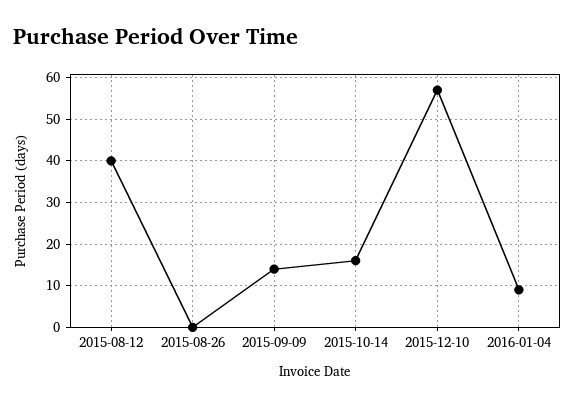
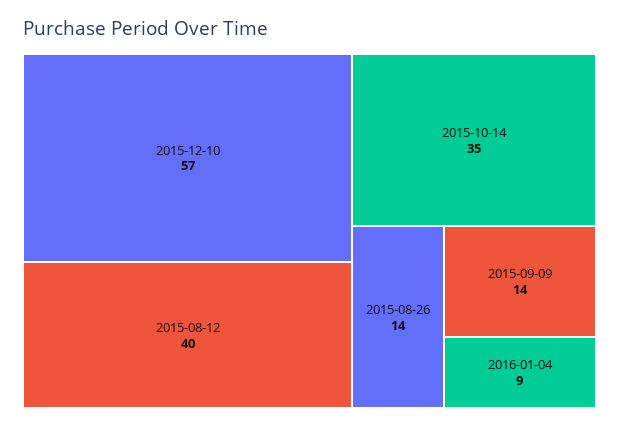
  {
    "2015-08-12": 40,
-   "2015-08-26": 0,
+   "2015-08-26": 14,
    "2015-09-09": 14,
-   "2015-10-14": 15,
+   "2015-10-14": 35,
    "2015-12-10": 57,
    "2016-01-04": 9
  }

